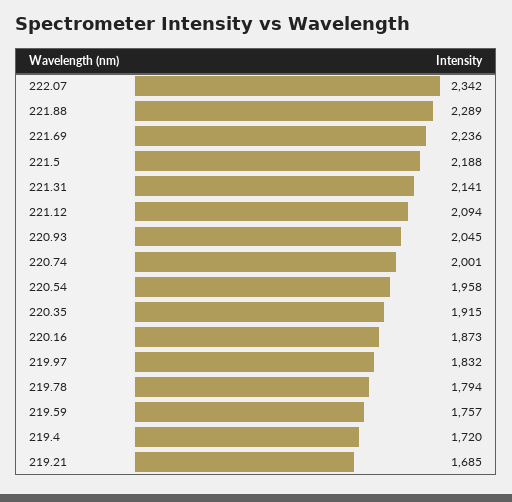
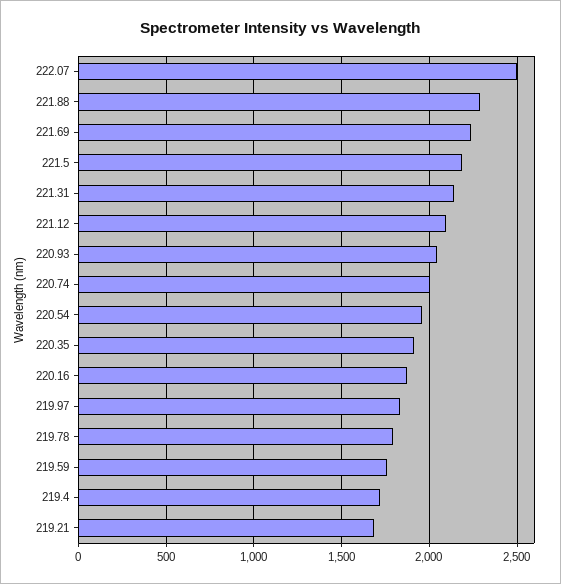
  {
-   "222.07": 2342,
+   "222.07": 2500,
    "221.88": 2289,
    "221.69": 2236,
    "221.5": 2188,
    "221.31": 2141,
    "221.12": 2094,
    "220.93": 2045,
    "220.74": 2001,
    "220.54": 1958,
    "220.35": 1915,
    "220.16": 1873,
    "219.97": 1832,
    "219.78": 1794,
    "219.59": 1757,
    "219.4": 1720,
    "219.21": 1685
  }

